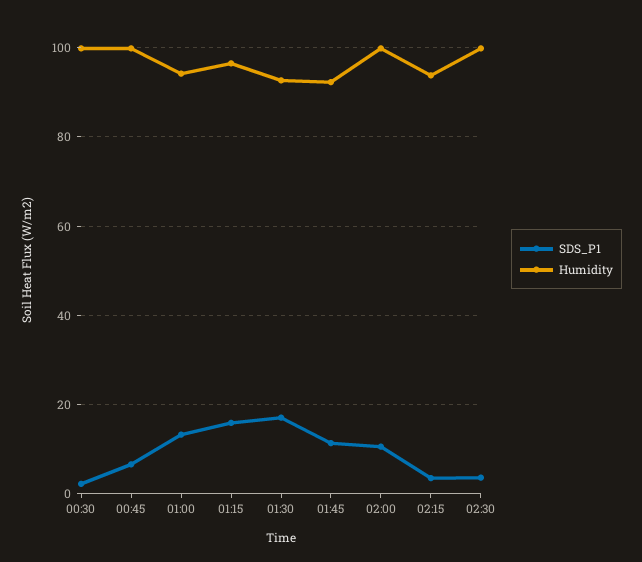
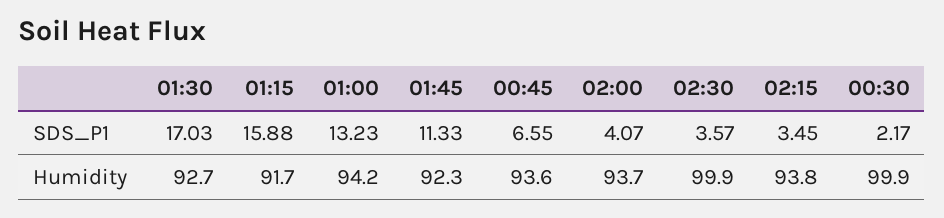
  {
    "SDS_P1": {
      "00:30": 2.17,
      "00:45": 6.55,
      "01:00": 13.23,
      "01:15": 15.88,
      "01:30": 17.03,
      "01:45": 11.33,
-     "02:00": 10,
+     "02:00": 4.07,
      "02:15": 3.45,
      "02:30": 3.57
    },
    "Humidity": {
      "00:30": 99.9,
-     "00:45": 100,
+     "00:45": 93.6,
      "01:00": 94.2,
-     "01:15": 96,
+     "01:15": 91.7,
      "01:30": 92.7,
      "01:45": 92.3,
-     "02:00": 100,
+     "02:00": 93.7,
      "02:15": 93.8,
      "02:30": 99.9
    }
  }

